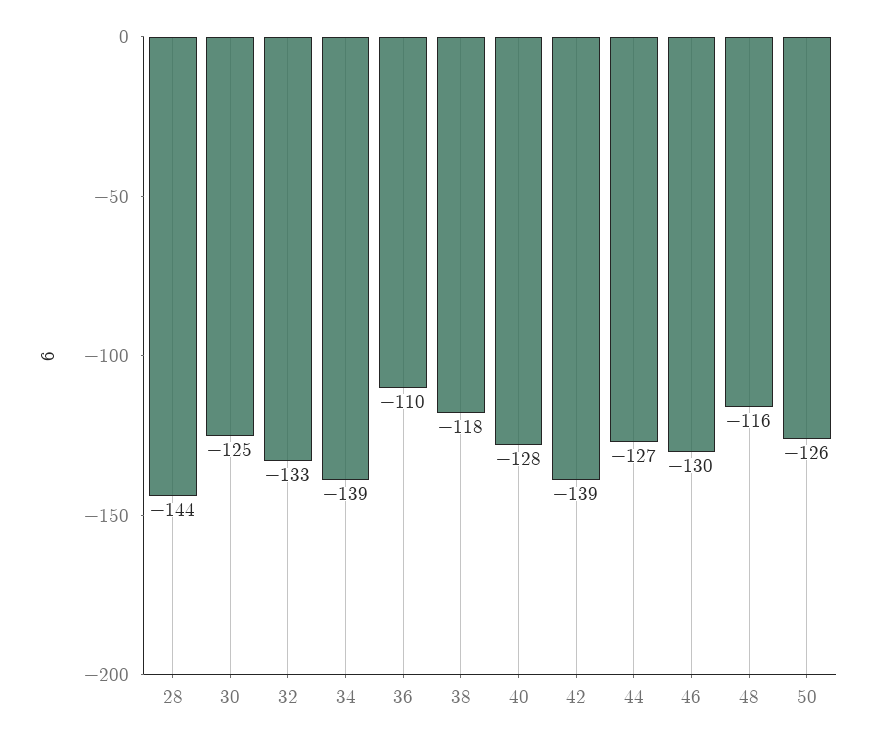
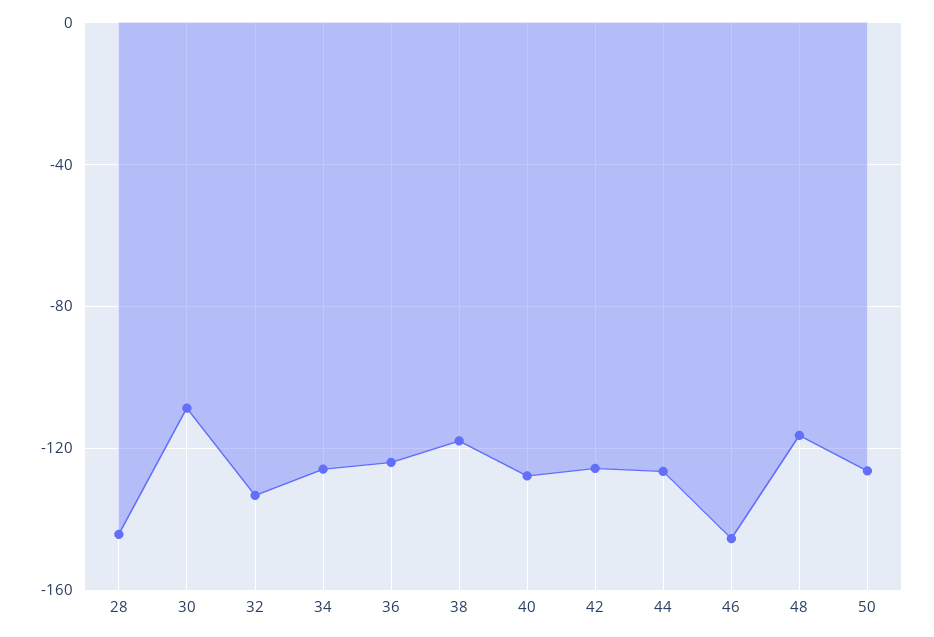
  {
    "28": -144,
-   "30": -125,
+   "30": -110,
    "32": -133,
-   "34": -139,
+   "34": -125,
-   "36": -110,
+   "36": -125,
    "38": -118,
    "40": -128,
-   "42": -139,
+   "42": -125,
    "44": -127,
-   "46": -130,
+   "46": -145,
    "48": -116,
    "50": -126
  }

